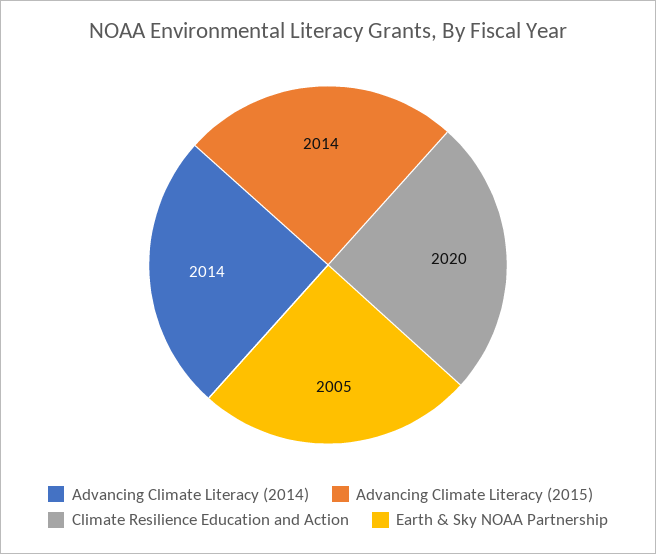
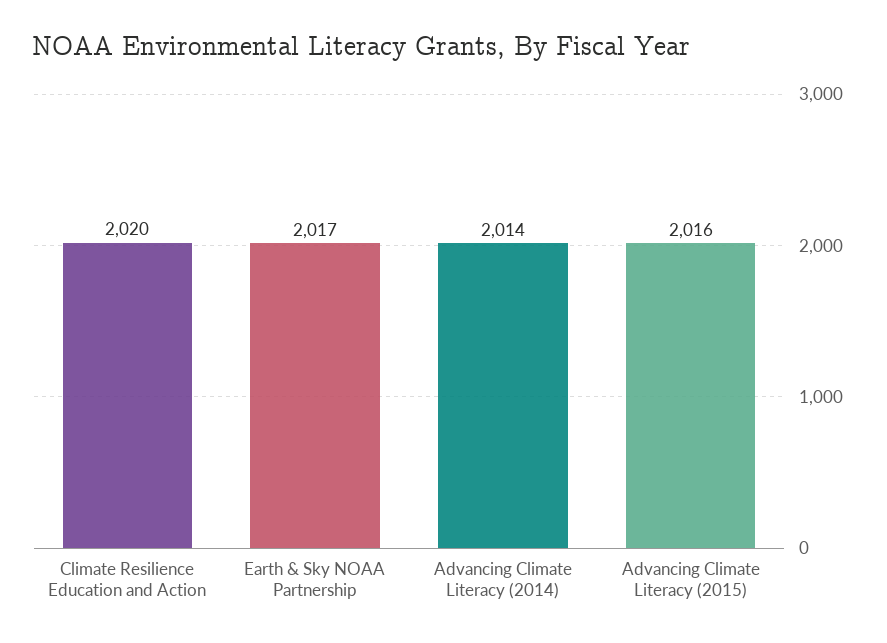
  {
    "Advancing Climate Literacy (2014)": 2014,
-   "Advancing Climate Literacy (2015)": 2014,
+   "Advancing Climate Literacy (2015)": 2016,
    "Climate Resilience Education and Action": 2020,
-   "Earth & Sky NOAA Partnership": 2005
+   "Earth & Sky NOAA Partnership": 2017
  }

